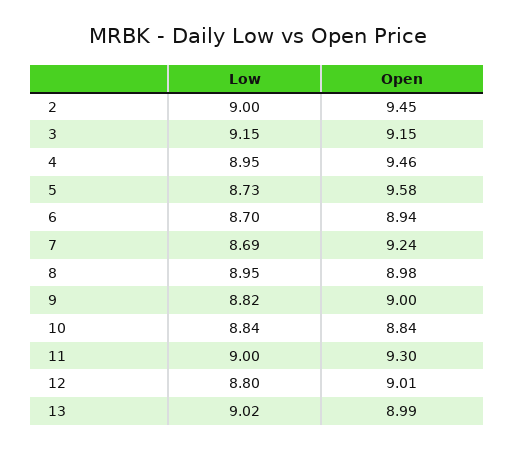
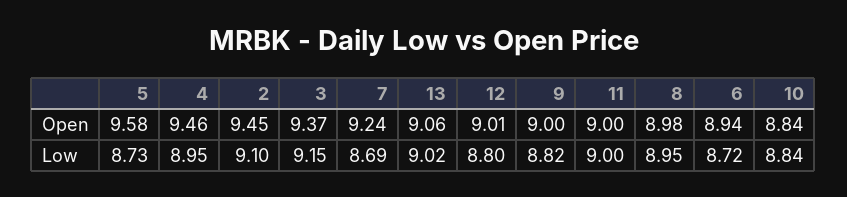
  {
    "Low": {
-     "2": 9,
+     "2": 9.1,
      "3": 9.15,
      "4": 8.95,
      "5": 8.73,
-     "6": 8.7,
+     "6": 8.72,
      "7": 8.69,
      "8": 8.95,
      "9": 8.82,
      "10": 8.84,
      "11": 9,
      "12": 8.8,
      "13": 9.02
    },
    "Open": {
      "2": 9.45,
-     "3": 9.15,
+     "3": 9.37,
      "4": 9.46,
      "5": 9.58,
      "6": 8.94,
      "7": 9.24,
      "8": 8.98,
      "9": 9,
      "10": 8.84,
-     "11": 9.3,
+     "11": 9,
      "12": 9.01,
-     "13": 8.99
+     "13": 9.06
    }
  }

